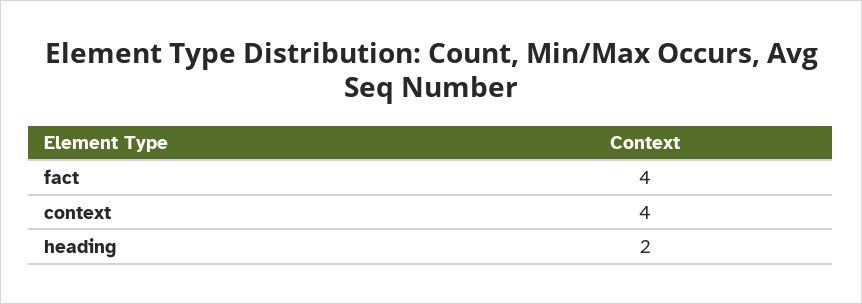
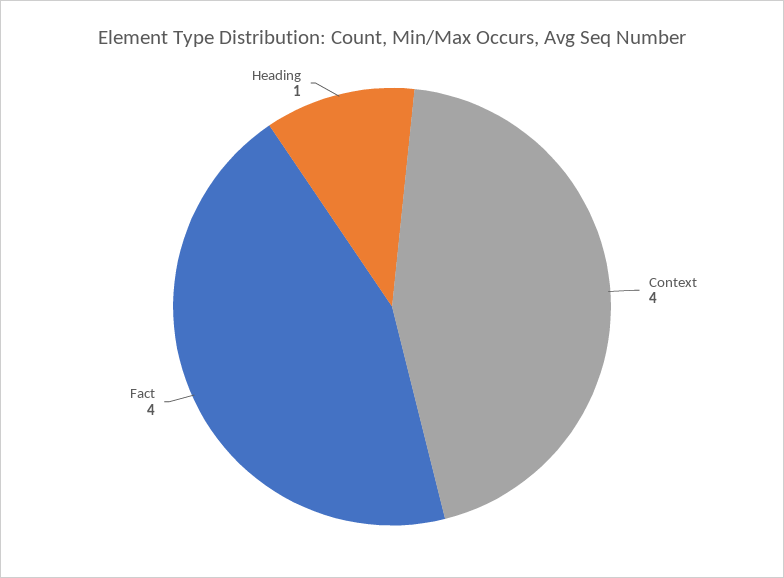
  {
    "fact": 4,
    "context": 4,
-   "heading": 2
+   "heading": 1
  }

